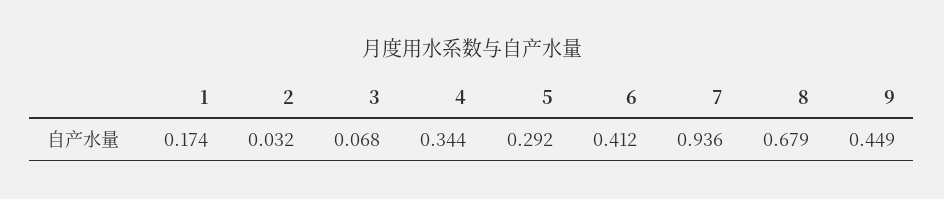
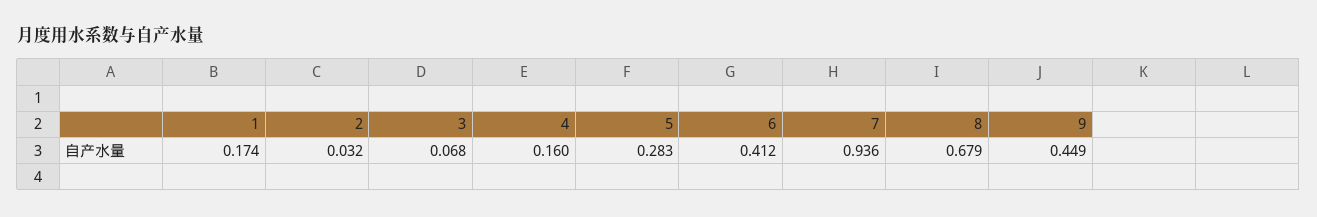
  {
    "1": 0.174,
    "2": 0.032,
    "3": 0.068,
-   "4": 0.344,
+   "4": 0.16,
-   "5": 0.292,
+   "5": 0.283,
    "6": 0.412,
    "7": 0.936,
    "8": 0.679,
    "9": 0.449
  }

